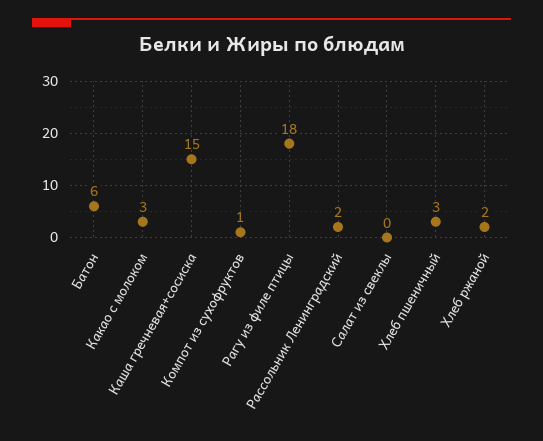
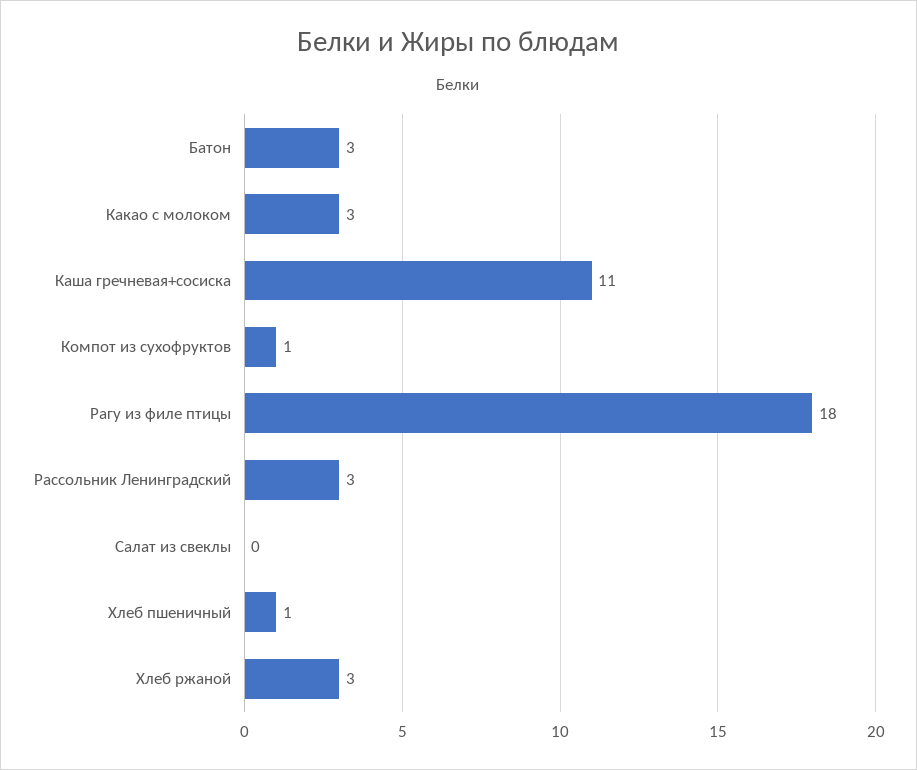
  {
-   "Батон": 6,
+   "Батон": 3,
    "Какао с молоком": 3,
-   "Каша гречневая+сосиска": 15,
+   "Каша гречневая+сосиска": 11,
    "Компот из сухофруктов": 1,
    "Рагу из филе птицы": 18,
-   "Рассольник Ленинградский": 2,
+   "Рассольник Ленинградский": 3,
    "Салат из свеклы": 0,
-   "Хлеб пшеничный": 3,
+   "Хлеб пшеничный": 1,
-   "Хлеб ржаной": 2
+   "Хлеб ржаной": 3
  }

